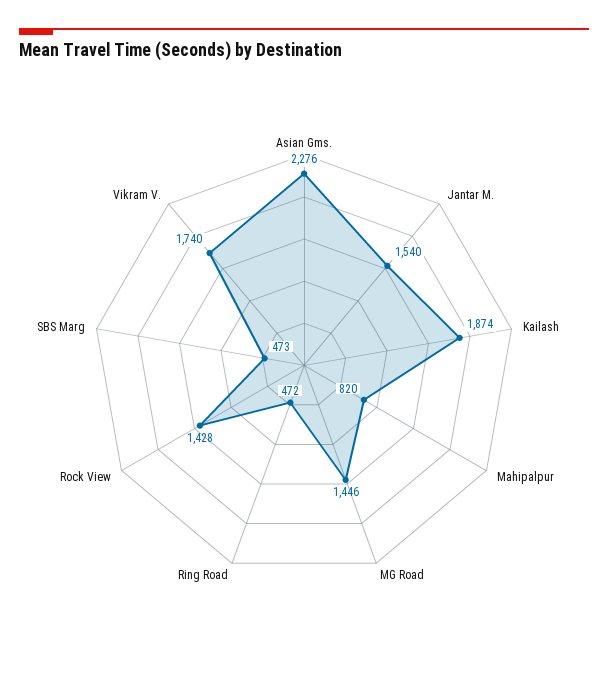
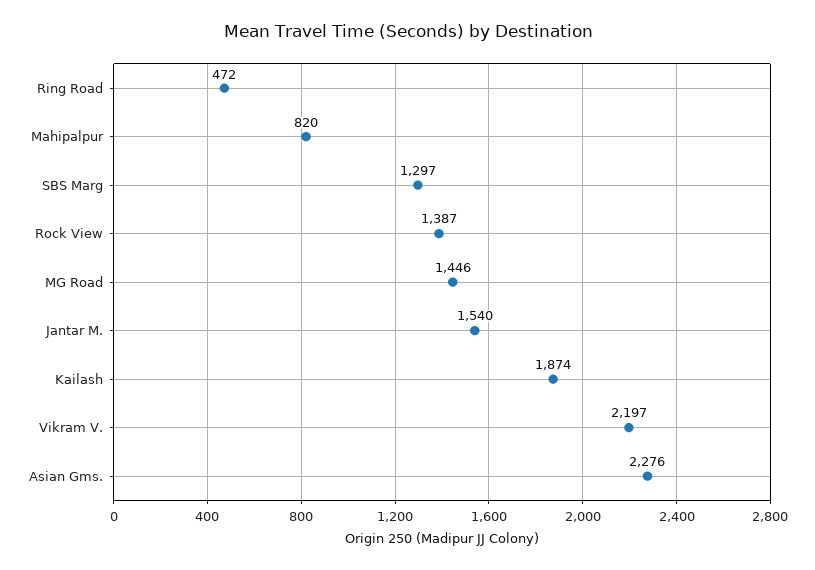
  {
    "Asian Gms.": 2276,
    "Jantar M.": 1540,
    "Kailash": 1874,
    "Mahipalpur": 820,
    "MG Road": 1446,
    "Ring Road": 472,
-   "Rock View": 1428,
+   "Rock View": 1387,
-   "SBS Marg": 473,
+   "SBS Marg": 1297,
-   "Vikram V.": 1740
+   "Vikram V.": 2197
  }

